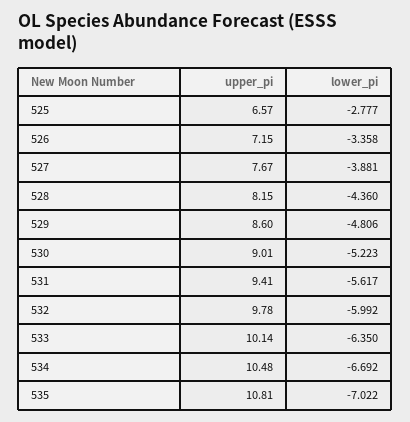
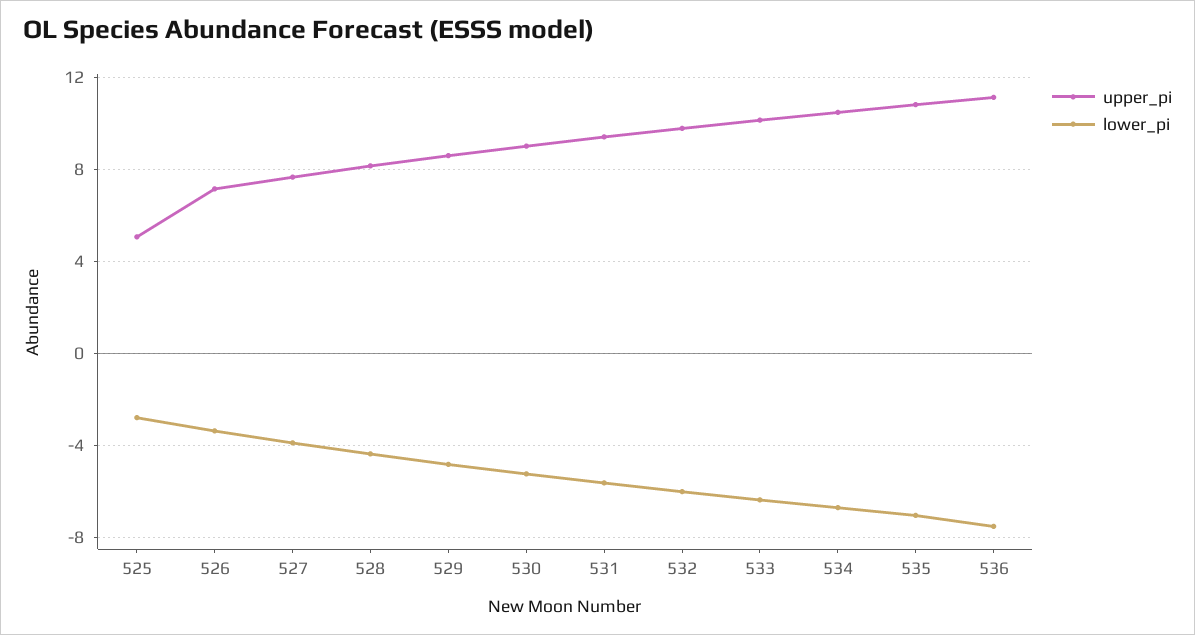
  {
    "upper_pi": {
-     "525": 6.57,
+     "525": 5,
      "526": 7.15,
      "527": 7.67,
      "528": 8.15,
      "529": 8.6,
      "530": 9.01,
      "531": 9.41,
      "532": 9.78,
      "533": 10.14,
      "534": 10.48,
-     "535": 10.81
+     "535": 10.81,
+     "536": 11
    },
    "lower_pi": {
      "525": -2.777,
      "526": -3.358,
      "527": -3.881,
      "528": -4.36,
      "529": -4.806,
      "530": -5.223,
      "531": -5.617,
      "532": -5.992,
      "533": -6.35,
      "534": -6.692,
-     "535": -7.022
+     "535": -7.022,
+     "536": -7.5
    }
  }

